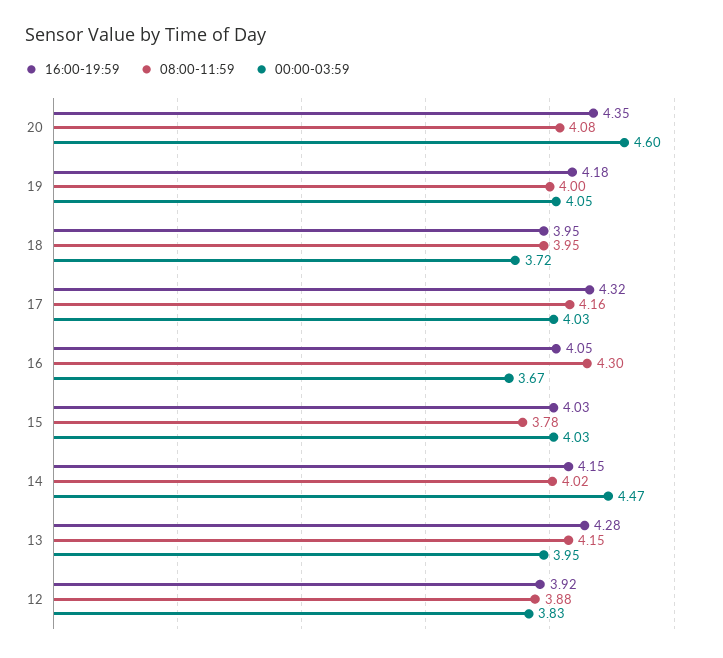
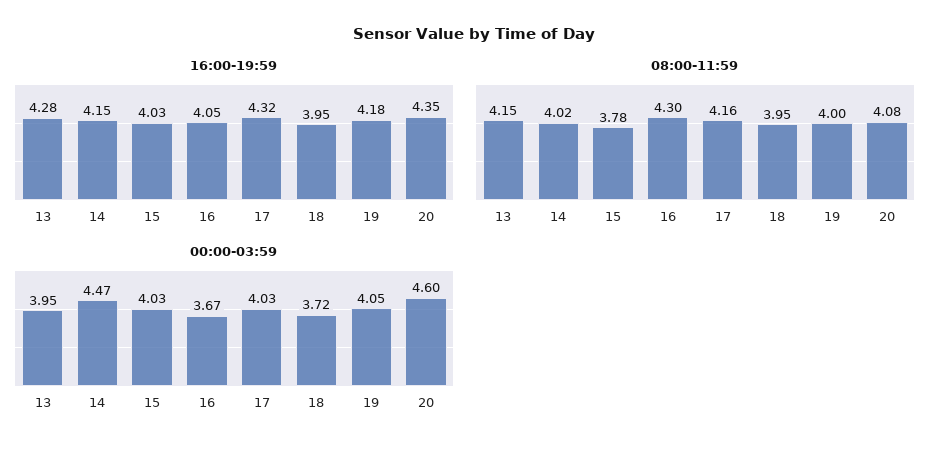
  {
    "16:00-19:59": {
      "20": 4.35,
      "19": 4.18,
      "18": 3.95,
      "17": 4.32,
      "16": 4.05,
      "15": 4.03,
      "14": 4.15,
-     "13": 4.28,
+     "13": 4.28
-     "12": 3.92
    },
    "08:00-11:59": {
      "20": 4.08,
      "19": 4,
      "18": 3.95,
      "17": 4.16,
      "16": 4.3,
      "15": 3.78,
      "14": 4.02,
-     "13": 4.15,
+     "13": 4.15
-     "12": 3.88
    },
    "00:00-03:59": {
      "20": 4.6,
      "19": 4.05,
      "18": 3.72,
      "17": 4.03,
      "16": 3.67,
      "15": 4.03,
      "14": 4.47,
-     "13": 3.95,
+     "13": 3.95
-     "12": 3.83
    }
  }

